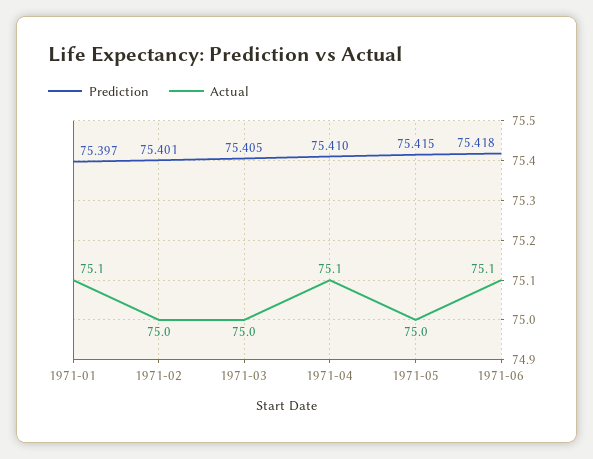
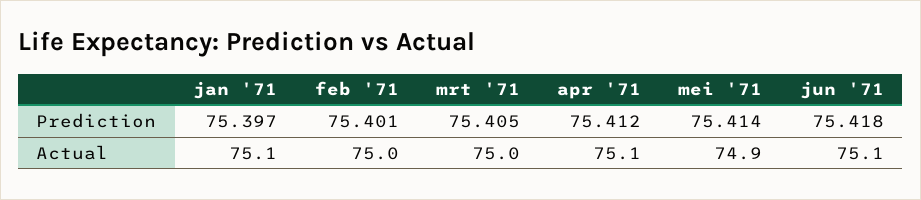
  {
    "Prediction": {
      "1971-01": 75.397,
      "1971-02": 75.401,
      "1971-03": 75.405,
-     "1971-04": 75.41,
+     "1971-04": 75.412,
-     "1971-05": 75.415,
+     "1971-05": 75.414,
      "1971-06": 75.418
    },
    "Actual": {
      "1971-01": 75.1,
      "1971-02": 75,
      "1971-03": 75,
      "1971-04": 75.1,
-     "1971-05": 75,
+     "1971-05": 74.9,
      "1971-06": 75.1
    }
  }

